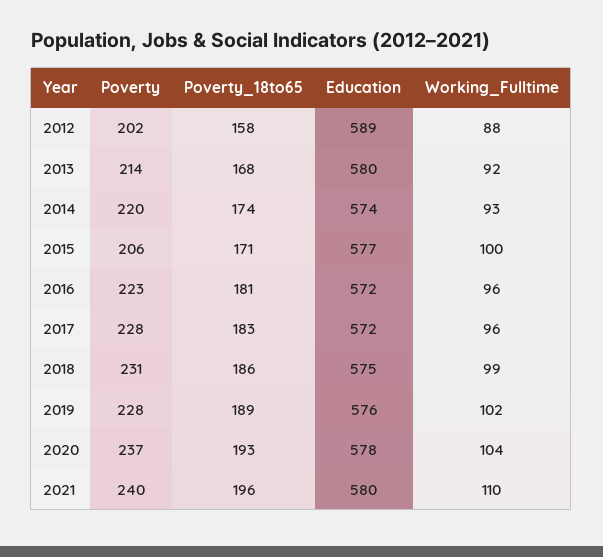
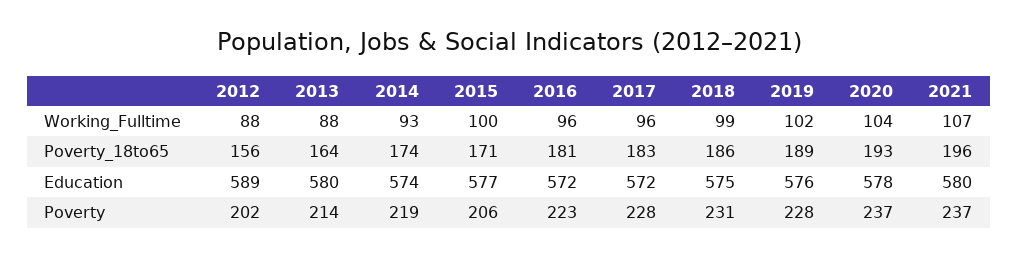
  {
    "Poverty": {
      "2012": 202,
      "2013": 214,
-     "2014": 220,
+     "2014": 219,
      "2015": 206,
      "2016": 223,
      "2017": 228,
      "2018": 231,
      "2019": 228,
      "2020": 237,
-     "2021": 240
+     "2021": 237
    },
    "Poverty_18to65": {
-     "2012": 158,
+     "2012": 156,
-     "2013": 168,
+     "2013": 164,
      "2014": 174,
      "2015": 171,
      "2016": 181,
      "2017": 183,
      "2018": 186,
      "2019": 189,
      "2020": 193,
      "2021": 196
    },
    "Education": {
      "2012": 589,
      "2013": 580,
      "2014": 574,
      "2015": 577,
      "2016": 572,
      "2017": 572,
      "2018": 575,
      "2019": 576,
      "2020": 578,
      "2021": 580
    },
    "Working_Fulltime": {
      "2012": 88,
-     "2013": 92,
+     "2013": 88,
      "2014": 93,
      "2015": 100,
      "2016": 96,
      "2017": 96,
      "2018": 99,
      "2019": 102,
      "2020": 104,
-     "2021": 110
+     "2021": 107
    }
  }

